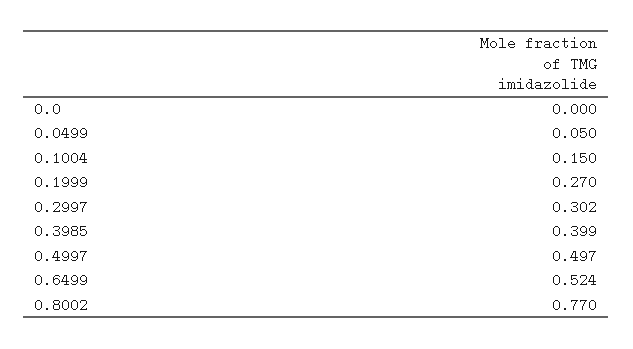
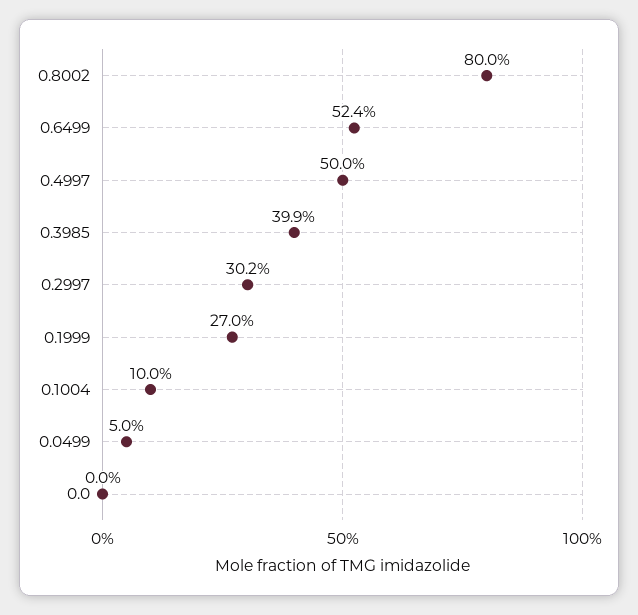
  {
    "0.0": 0,
    "0.0499": 0.05,
-   "0.1004": 0.15,
+   "0.1004": 0.1,
    "0.1999": 0.27,
    "0.2997": 0.302,
    "0.3985": 0.399,
-   "0.4997": 0.497,
+   "0.4997": 0.5,
    "0.6499": 0.524,
-   "0.8002": 0.77
+   "0.8002": 0.8
  }

